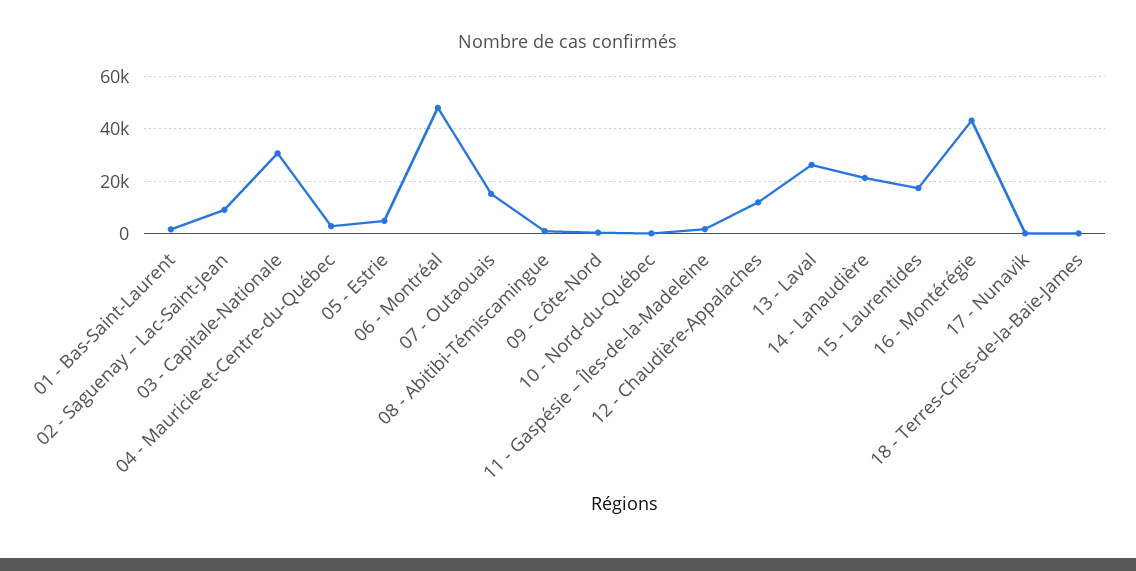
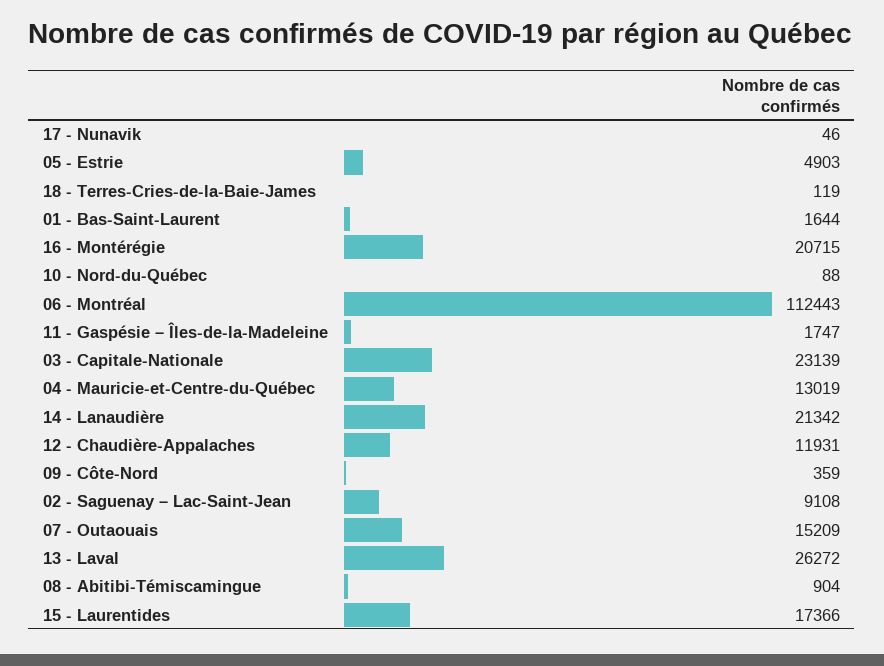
  {
    "01 - Bas-Saint-Laurent": 1644,
    "02 - Saguenay – Lac-Saint-Jean": 9108,
-   "03 - Capitale-Nationale": 30000,
+   "03 - Capitale-Nationale": 23139,
-   "04 - Mauricie-et-Centre-du-Québec": 2500,
+   "04 - Mauricie-et-Centre-du-Québec": 13019,
    "05 - Estrie": 4903,
-   "06 - Montréal": 47500,
+   "06 - Montréal": 112443,
    "07 - Outaouais": 15209,
    "08 - Abitibi-Témiscamingue": 904,
    "09 - Côte-Nord": 359,
    "10 - Nord-du-Québec": 88,
    "11 - Gaspésie – Îles-de-la-Madeleine": 1747,
    "12 - Chaudière-Appalaches": 11931,
    "13 - Laval": 26272,
    "14 - Lanaudière": 21342,
    "15 - Laurentides": 17366,
-   "16 - Montérégie": 42500,
+   "16 - Montérégie": 20715,
    "17 - Nunavik": 46,
    "18 - Terres-Cries-de-la-Baie-James": 119
  }

